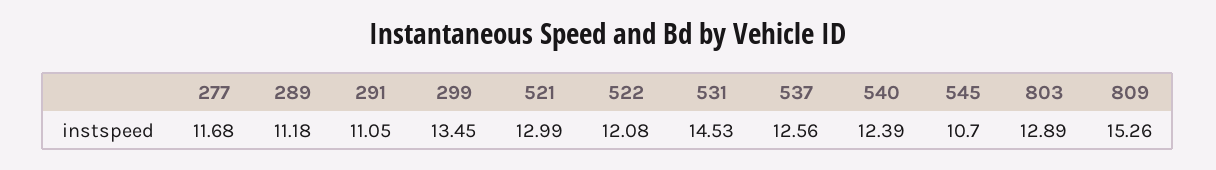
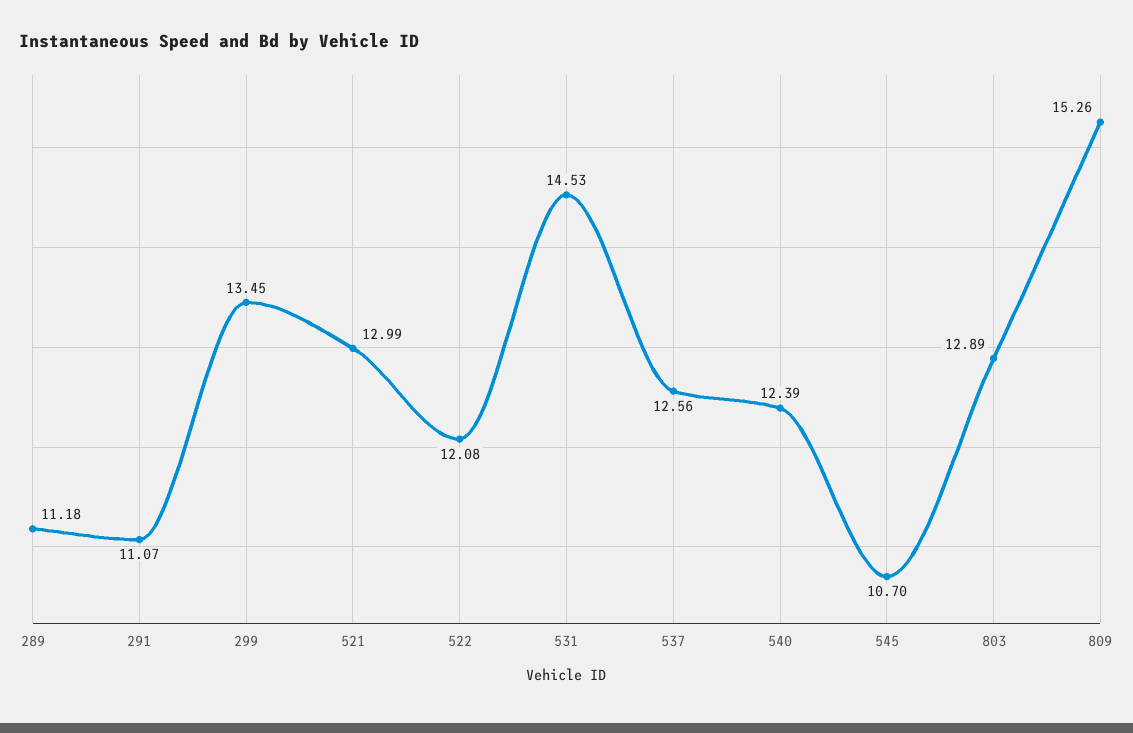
  {
-   "277": 11.68,
    "289": 11.18,
-   "291": 11.05,
+   "291": 11.07,
    "299": 13.45,
    "521": 12.99,
    "522": 12.08,
    "531": 14.53,
    "537": 12.56,
    "540": 12.39,
    "545": 10.7,
    "803": 12.89,
    "809": 15.26
  }

